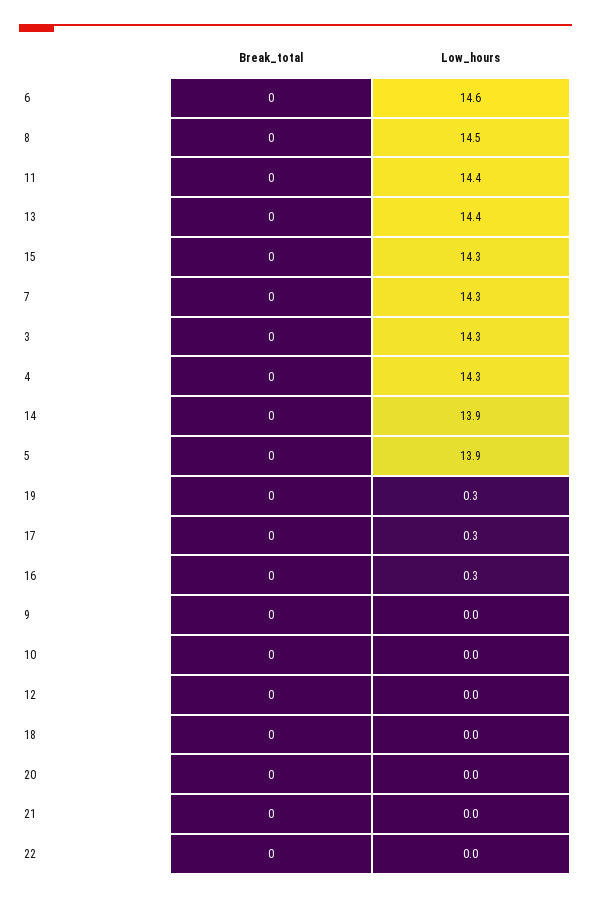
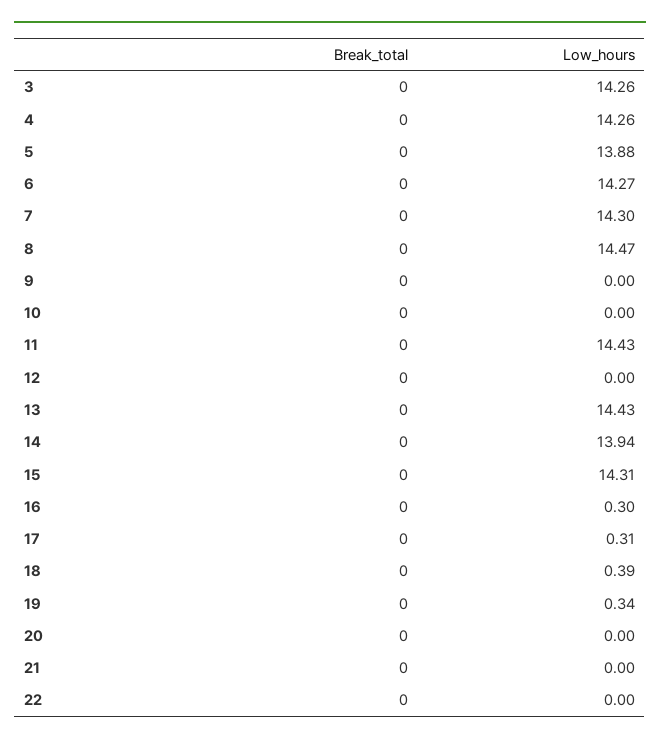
  {
    "Break_total": {
      "6": 0,
      "8": 0,
      "11": 0,
      "13": 0,
      "15": 0,
      "7": 0,
      "3": 0,
      "4": 0,
      "14": 0,
      "5": 0,
      "19": 0,
      "17": 0,
      "16": 0,
      "9": 0,
      "10": 0,
      "12": 0,
      "18": 0,
      "20": 0,
      "21": 0,
      "22": 0
    },
    "Low_hours": {
-     "6": 14.6,
+     "6": 14.27,
      "8": 14.47,
      "11": 14.43,
      "13": 14.43,
      "15": 14.31,
      "7": 14.3,
      "3": 14.26,
      "4": 14.26,
      "14": 13.94,
      "5": 13.88,
      "19": 0.34,
      "17": 0.31,
      "16": 0.3,
      "9": 0,
      "10": 0,
      "12": 0,
-     "18": 0,
+     "18": 0.39,
      "20": 0,
      "21": 0,
      "22": 0
    }
  }

